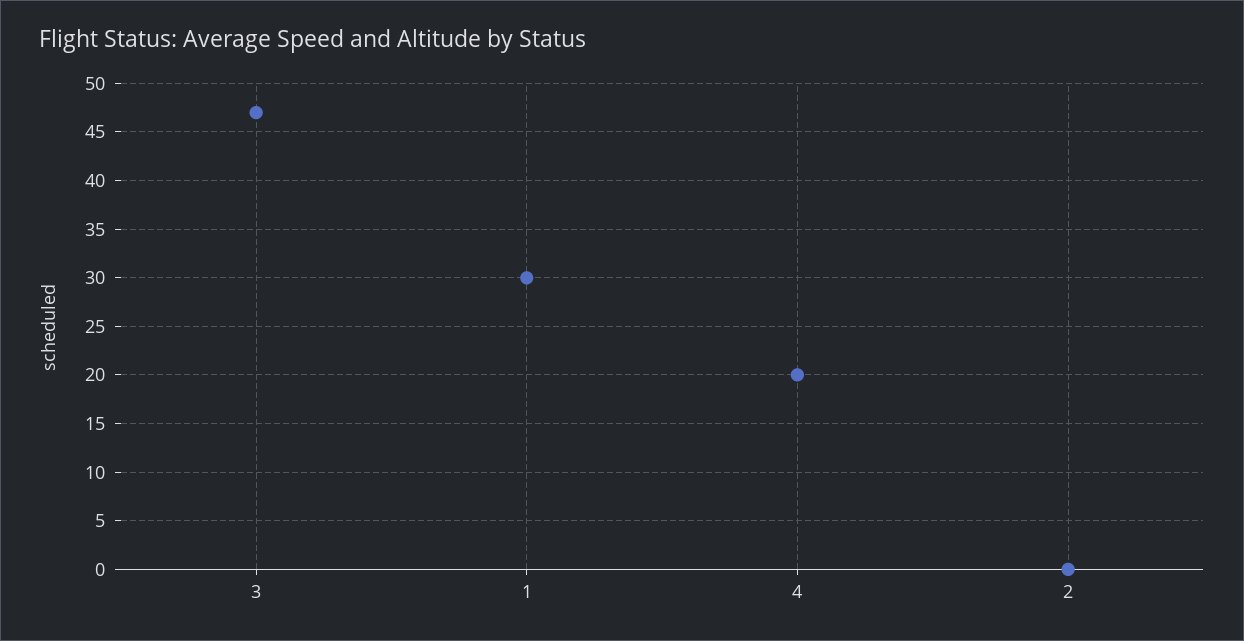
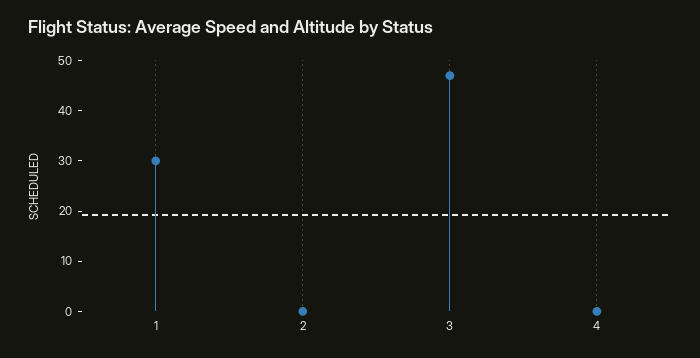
  {
    "3": 47,
    "1": 30,
-   "4": 20,
+   "4": 0,
    "2": 0
  }

